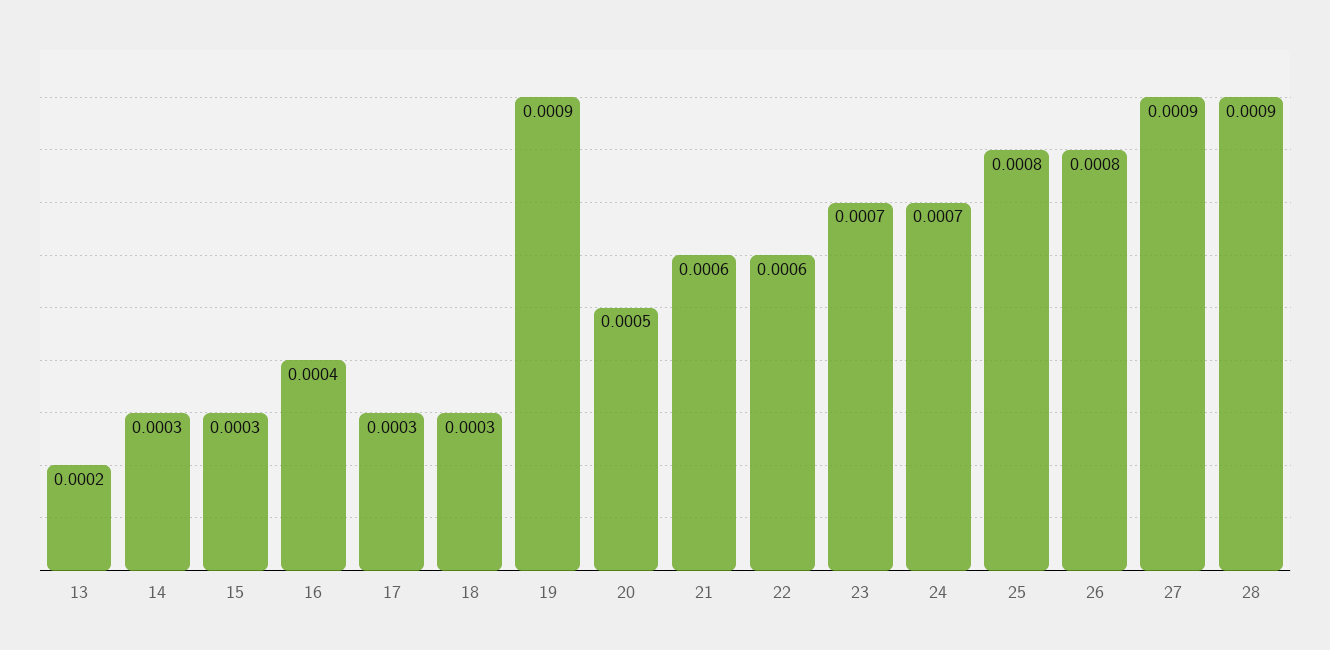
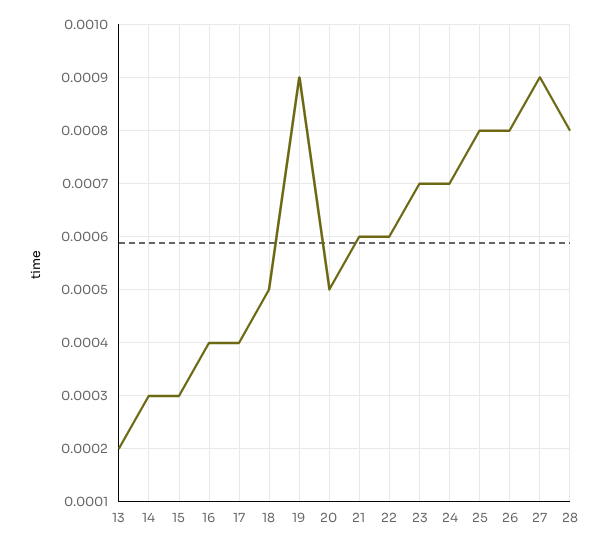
  {
    "13": 0.0002,
    "14": 0.0003,
    "15": 0.0003,
    "16": 0.0004,
-   "17": 0.0003,
+   "17": 0.0004,
-   "18": 0.0003,
+   "18": 0.0005,
    "19": 0.0009,
    "20": 0.0005,
    "21": 0.0006,
    "22": 0.0006,
    "23": 0.0007,
    "24": 0.0007,
    "25": 0.0008,
    "26": 0.0008,
    "27": 0.0009,
-   "28": 0.0009
+   "28": 0.0008
  }

